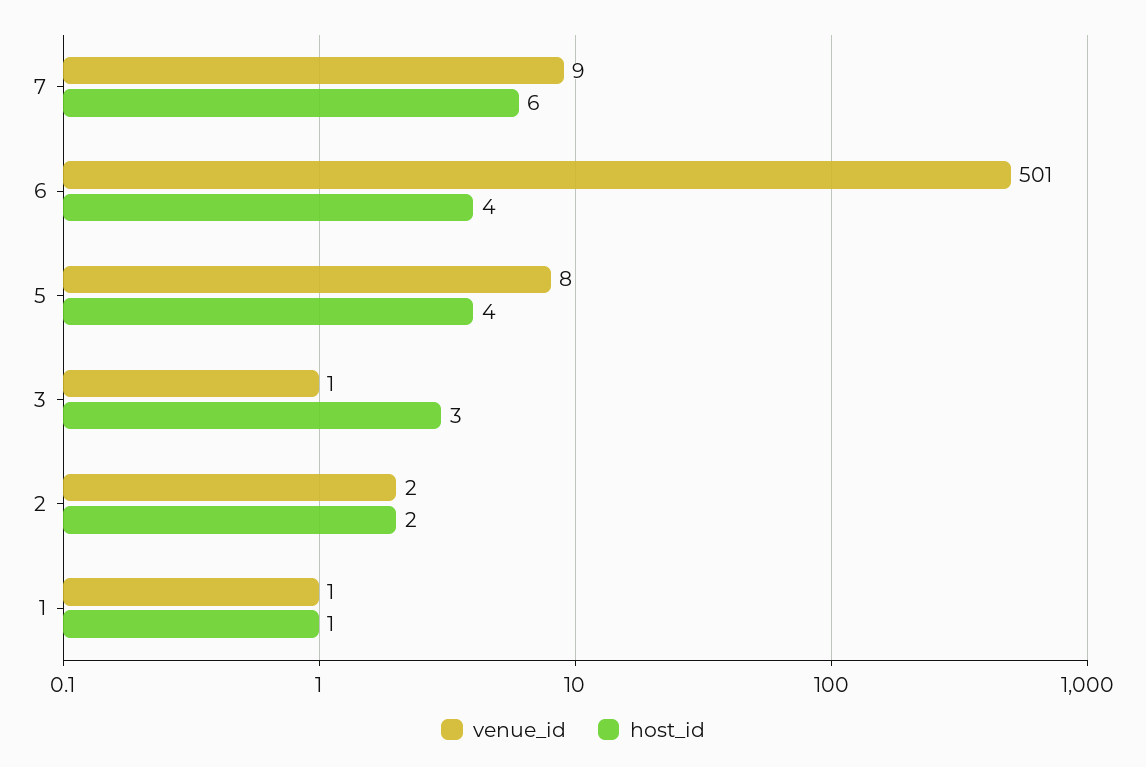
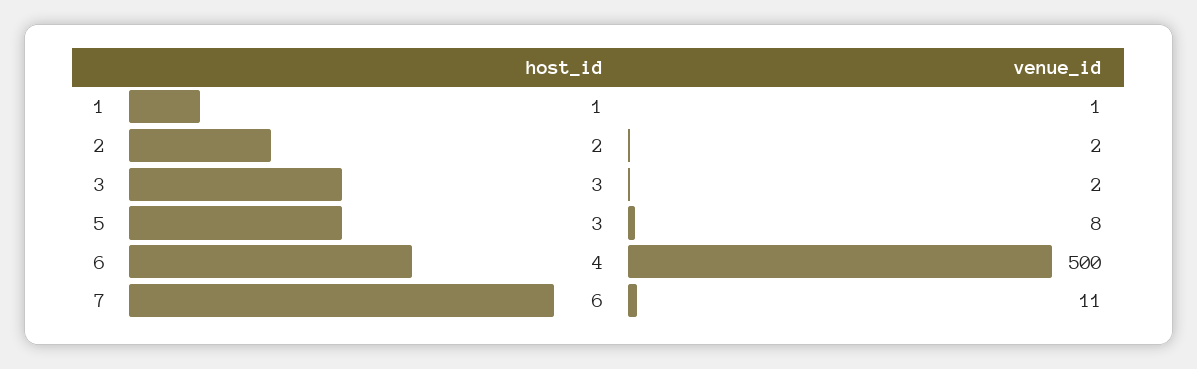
  {
    "venue_id": {
-     "7": 9,
+     "7": 11,
-     "6": 501,
+     "6": 500,
      "5": 8,
-     "3": 1,
+     "3": 2,
      "2": 2,
      "1": 1
    },
    "host_id": {
      "7": 6,
      "6": 4,
-     "5": 4,
+     "5": 3,
      "3": 3,
      "2": 2,
      "1": 1
    }
  }

